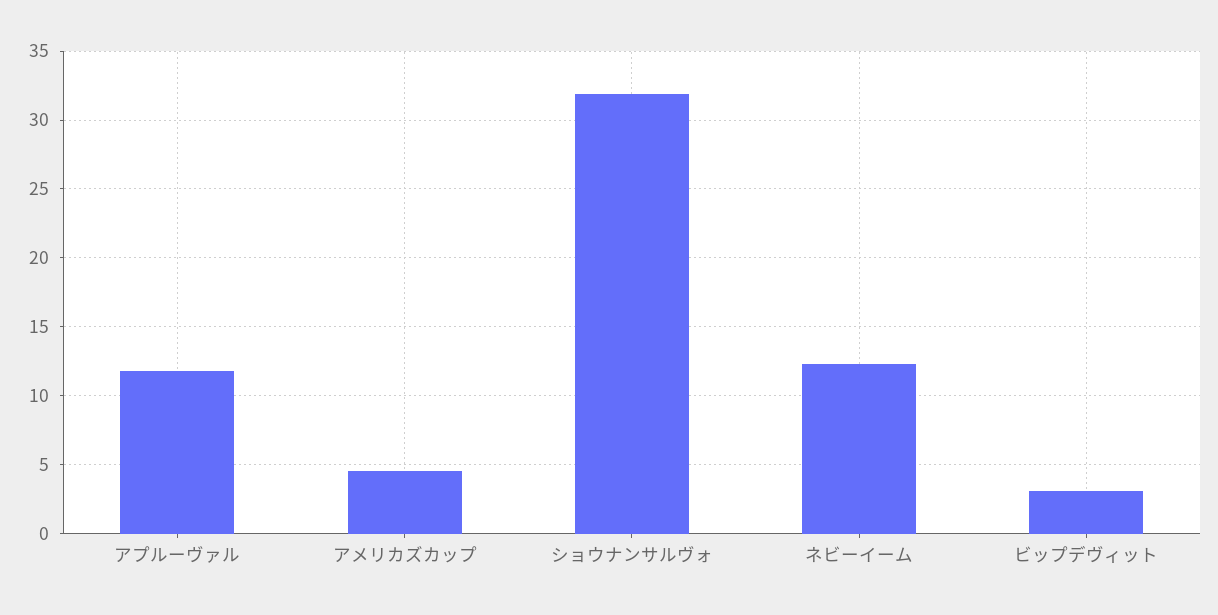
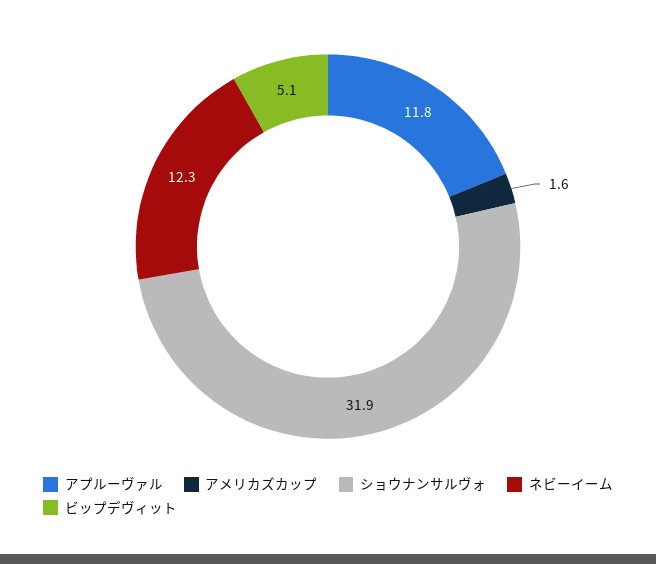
  {
    "アプルーヴァル": 11.8,
-   "アメリカズカップ": 4.5,
+   "アメリカズカップ": 1.6,
    "ショウナンサルヴォ": 31.9,
    "ネビーイーム": 12.3,
-   "ビップデヴィット": 3
+   "ビップデヴィット": 5.1
  }

